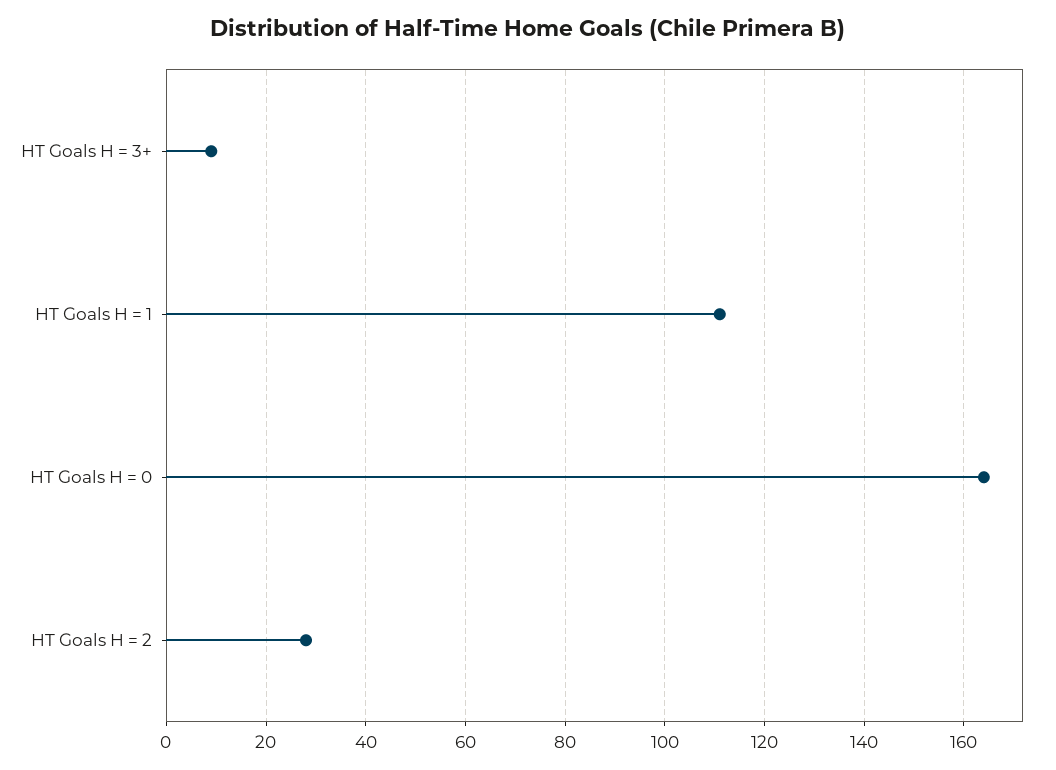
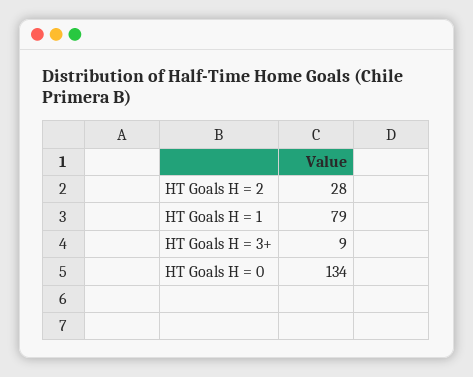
  {
    "HT Goals H = 3+": 9,
-   "HT Goals H = 1": 110,
+   "HT Goals H = 1": 79,
-   "HT Goals H = 0": 165,
+   "HT Goals H = 0": 134,
    "HT Goals H = 2": 28
  }

